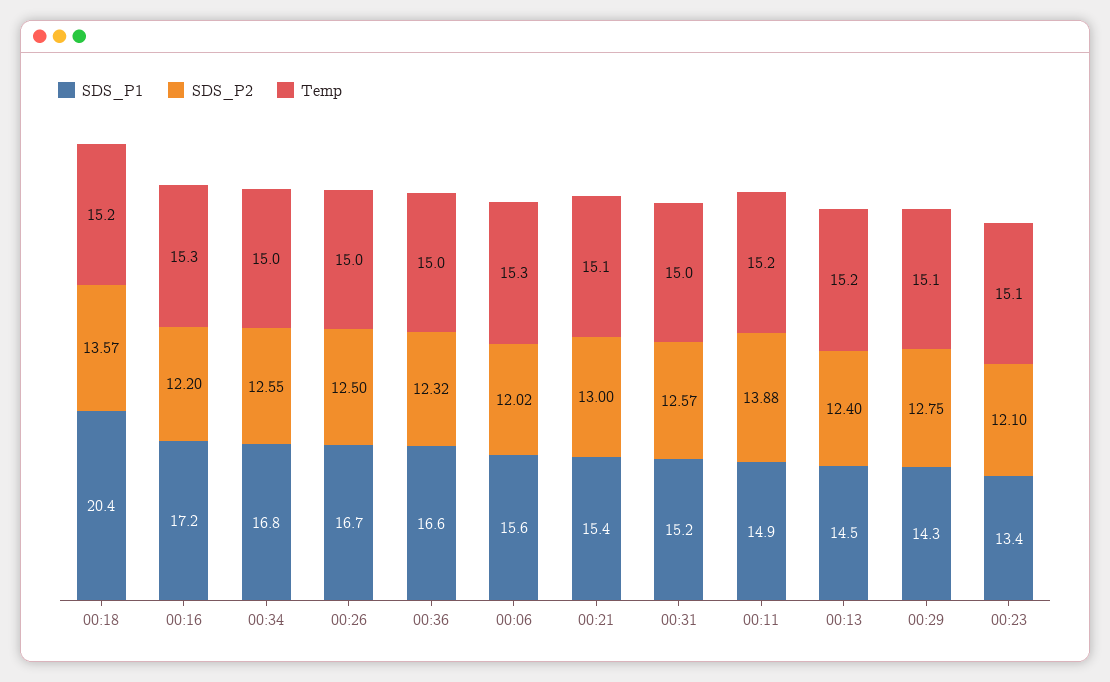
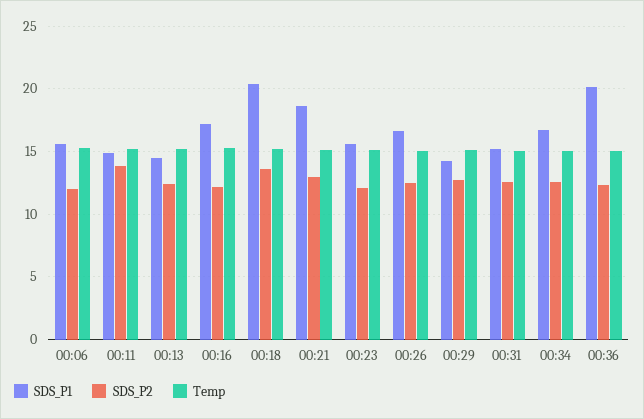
  {
    "SDS_P1": {
      "00:18": 20.4,
      "00:16": 17.2,
      "00:34": 16.8,
      "00:26": 16.7,
-     "00:36": 16.6,
+     "00:36": 20,
      "00:06": 15.6,
-     "00:21": 15.4,
+     "00:21": 18.5,
      "00:31": 15.2,
      "00:11": 14.9,
      "00:13": 14.5,
      "00:29": 14.3,
-     "00:23": 13.4
+     "00:23": 15.5
    },
    "SDS_P2": {
      "00:18": 13.57,
      "00:16": 12.2,
      "00:34": 12.55,
      "00:26": 12.5,
      "00:36": 12.32,
      "00:06": 12.02,
      "00:21": 13,
      "00:31": 12.57,
      "00:11": 13.88,
      "00:13": 12.4,
      "00:29": 12.75,
      "00:23": 12.1
    },
    "Temp": {
      "00:18": 15.2,
      "00:16": 15.3,
      "00:34": 15,
      "00:26": 15,
      "00:36": 15,
      "00:06": 15.3,
      "00:21": 15.1,
      "00:31": 15,
      "00:11": 15.2,
      "00:13": 15.2,
      "00:29": 15.1,
      "00:23": 15.1
    }
  }

